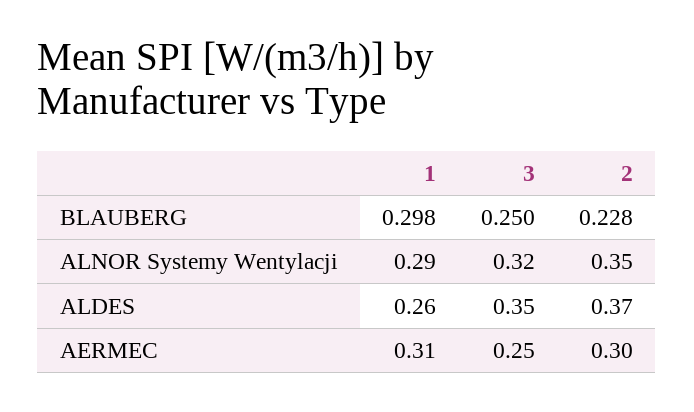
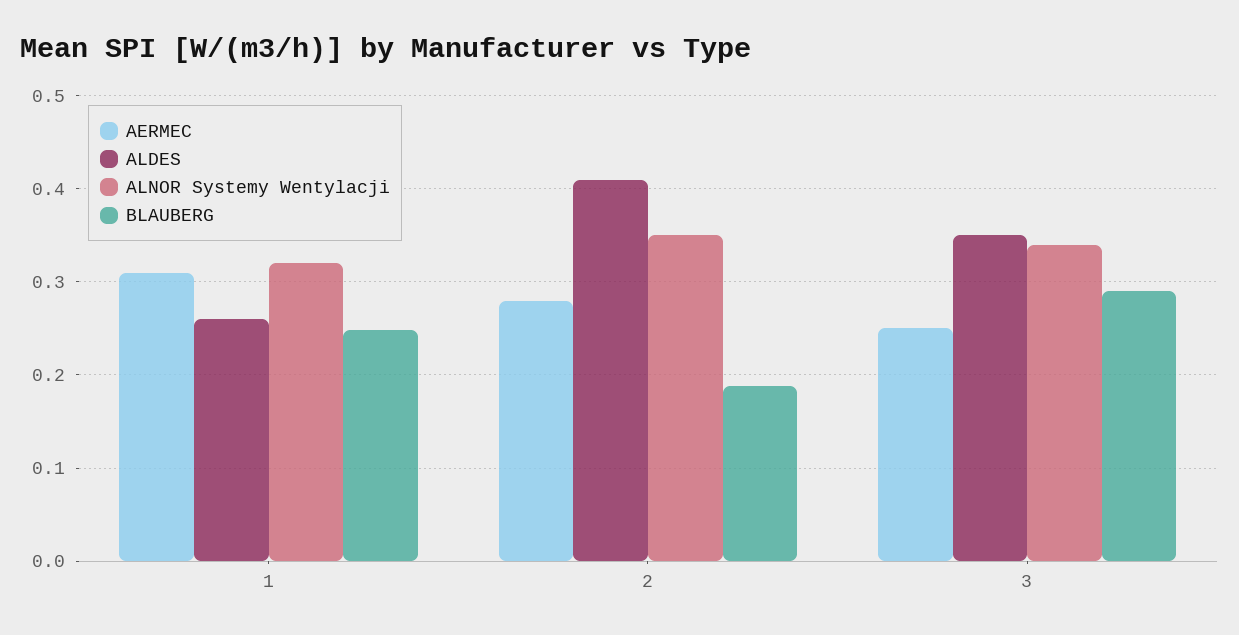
  {
    "BLAUBERG": {
-     "1": 0.298,
+     "1": 0.25,
-     "3": 0.25,
+     "3": 0.29,
-     "2": 0.228
+     "2": 0.19
    },
    "ALNOR Systemy Wentylacji": {
-     "1": 0.29,
+     "1": 0.32,
-     "3": 0.32,
+     "3": 0.34,
      "2": 0.35
    },
    "ALDES": {
      "1": 0.26,
      "3": 0.35,
-     "2": 0.37
+     "2": 0.41
    },
    "AERMEC": {
      "1": 0.31,
      "3": 0.25,
-     "2": 0.3
+     "2": 0.28
    }
  }

